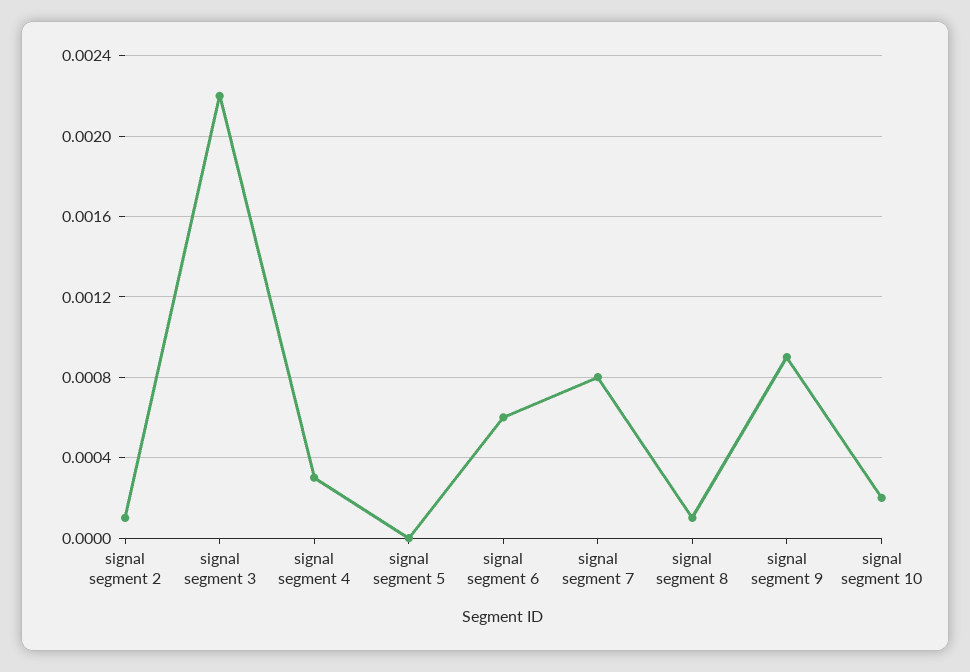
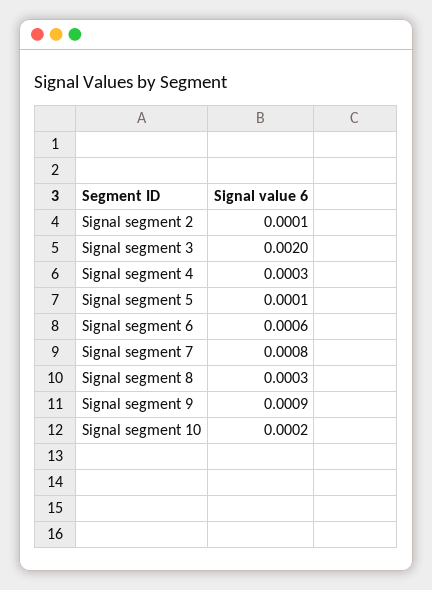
  {
    "signal segment 2": 0.0001,
-   "signal segment 3": 0.0022,
+   "signal segment 3": 0.002,
    "signal segment 4": 0.0003,
-   "signal segment 5": 0,
+   "signal segment 5": 0.0001,
    "signal segment 6": 0.0006,
    "signal segment 7": 0.0008,
-   "signal segment 8": 0.0001,
+   "signal segment 8": 0.0003,
    "signal segment 9": 0.0009,
    "signal segment 10": 0.0002
  }

